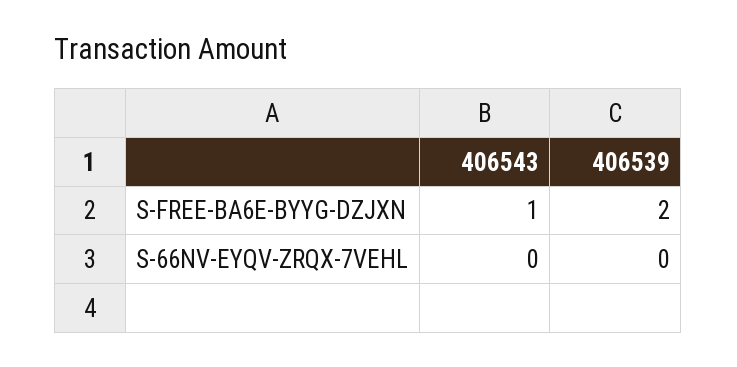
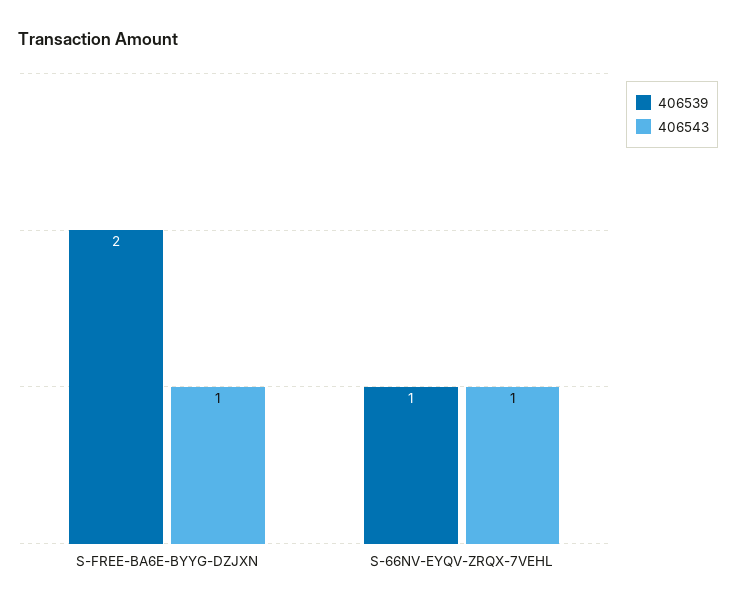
  {
    "406543": {
      "S-FREE-BA6E-BYYG-DZJXN": 1,
-     "S-66NV-EYQV-ZRQX-7VEHL": 0
+     "S-66NV-EYQV-ZRQX-7VEHL": 1
    },
    "406539": {
      "S-FREE-BA6E-BYYG-DZJXN": 2,
-     "S-66NV-EYQV-ZRQX-7VEHL": 0
+     "S-66NV-EYQV-ZRQX-7VEHL": 1
    }
  }

